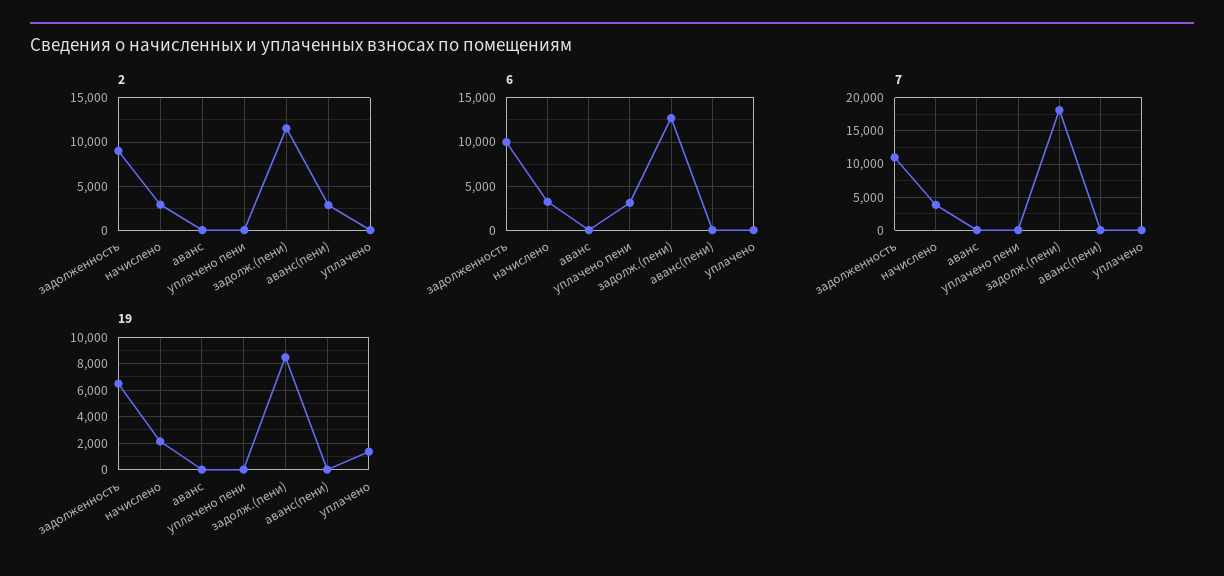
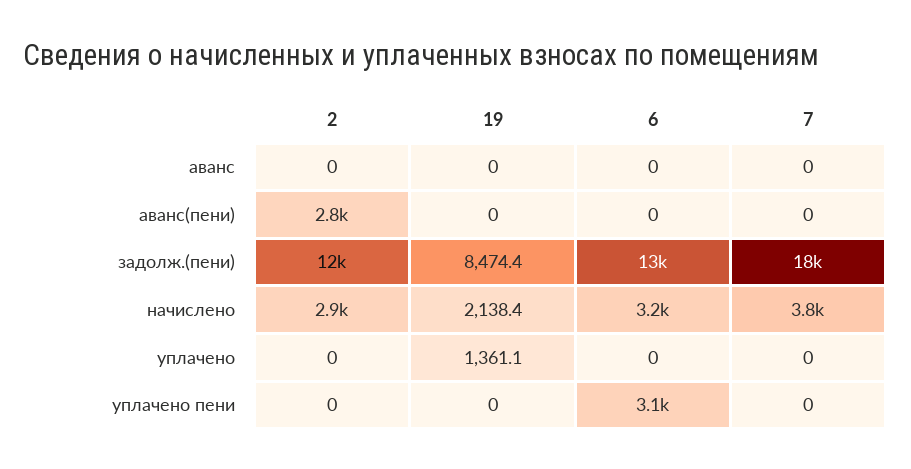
  {
    "2": {
-     "задолженность": 9000,
      "начислено": 2900,
      "аванс": 0,
      "уплачено пени": 0,
      "задолж.(пени)": 12000,
      "аванс(пени)": 2800,
      "уплачено": 0
    },
    "6": {
-     "задолженность": 10000,
      "начислено": 3200,
      "аванс": 0,
      "уплачено пени": 3100,
      "задолж.(пени)": 13000,
      "аванс(пени)": 0,
      "уплачено": 0
    },
    "7": {
-     "задолженность": 11000,
      "начислено": 3800,
      "аванс": 0,
      "уплачено пени": 0,
      "задолж.(пени)": 18000,
      "аванс(пени)": 0,
      "уплачено": 0
    },
    "19": {
-     "задолженность": 6500,
      "начислено": 2138.4,
      "аванс": 0,
      "уплачено пени": 0,
      "задолж.(пени)": 8474.4,
      "аванс(пени)": 0,
      "уплачено": 1361.1
    }
  }

